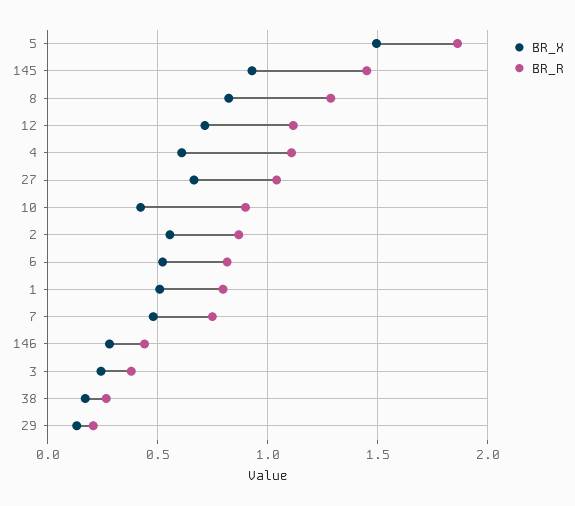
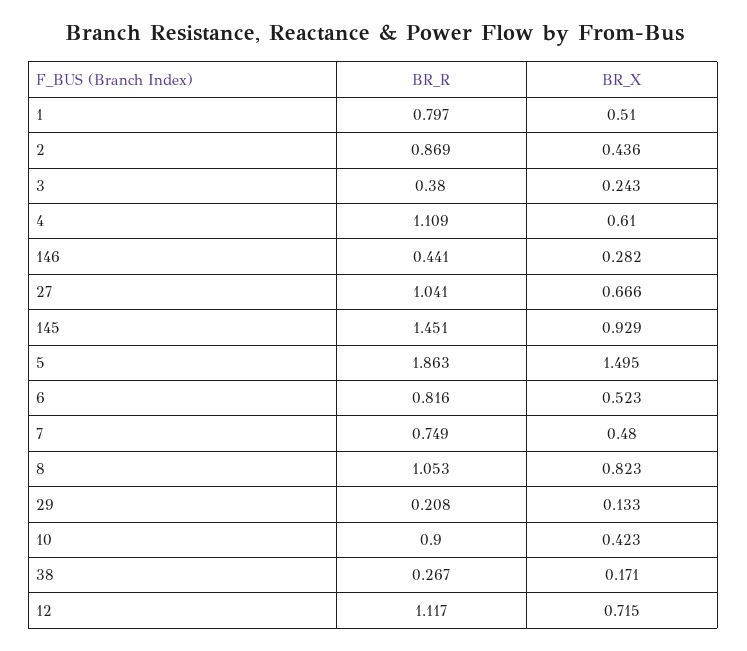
  {
    "BR_X": {
      "5": 1.495,
      "145": 0.929,
      "8": 0.823,
      "12": 0.715,
      "4": 0.61,
      "27": 0.666,
      "10": 0.423,
-     "2": 0.55,
+     "2": 0.436,
      "6": 0.523,
      "1": 0.51,
      "7": 0.48,
      "146": 0.282,
      "3": 0.243,
      "38": 0.171,
      "29": 0.133
    },
    "BR_R": {
      "5": 1.863,
      "145": 1.451,
-     "8": 1.3,
+     "8": 1.053,
      "12": 1.117,
      "4": 1.109,
      "27": 1.041,
      "10": 0.9,
      "2": 0.869,
      "6": 0.816,
      "1": 0.797,
      "7": 0.749,
      "146": 0.441,
      "3": 0.38,
      "38": 0.267,
      "29": 0.208
    }
  }

